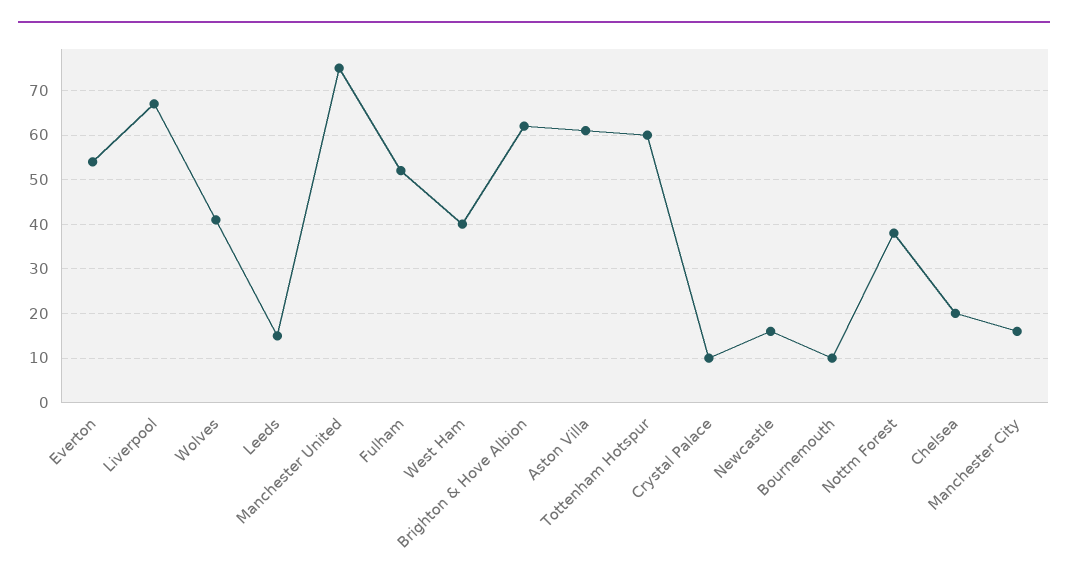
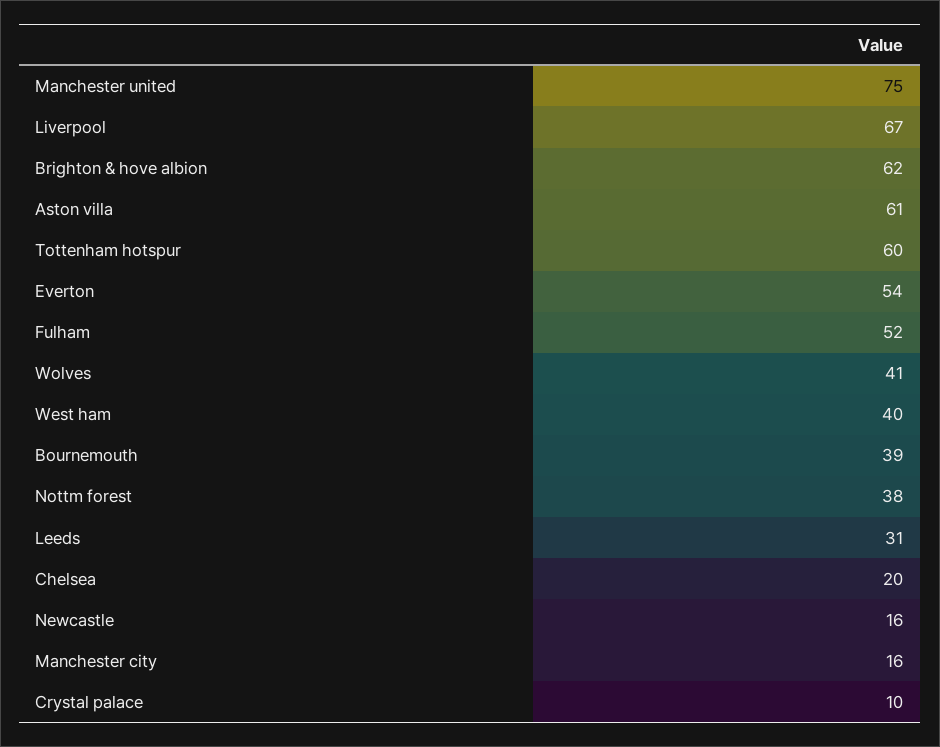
  {
    "Everton": 54,
    "Liverpool": 67,
    "Wolves": 41,
-   "Leeds": 15,
+   "Leeds": 31,
    "Manchester United": 75,
    "Fulham": 52,
    "West Ham": 40,
    "Brighton & Hove Albion": 62,
    "Aston Villa": 61,
    "Tottenham Hotspur": 60,
    "Crystal Palace": 10,
    "Newcastle": 16,
-   "Bournemouth": 10,
+   "Bournemouth": 39,
    "Nottm Forest": 38,
    "Chelsea": 20,
    "Manchester City": 16
  }

